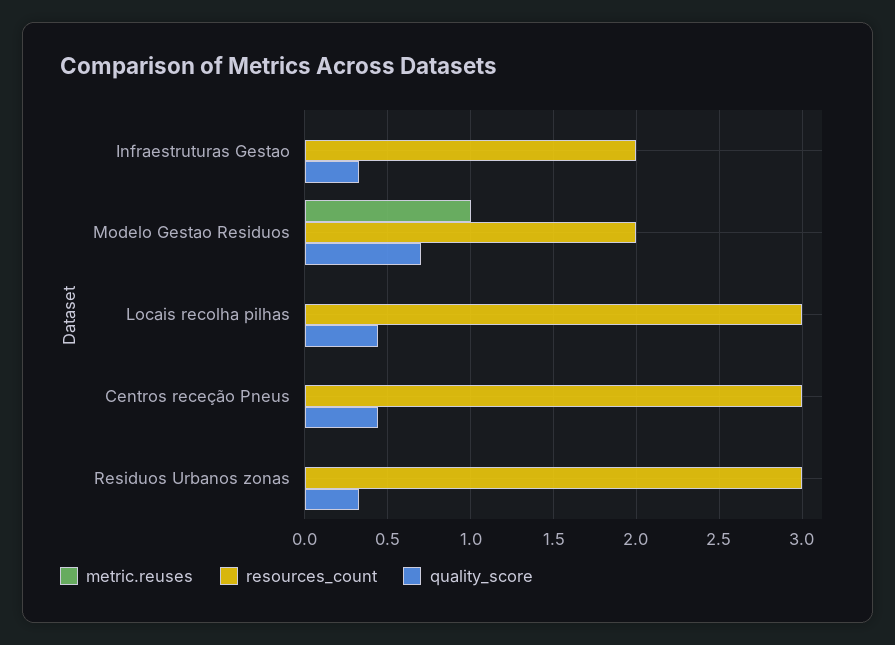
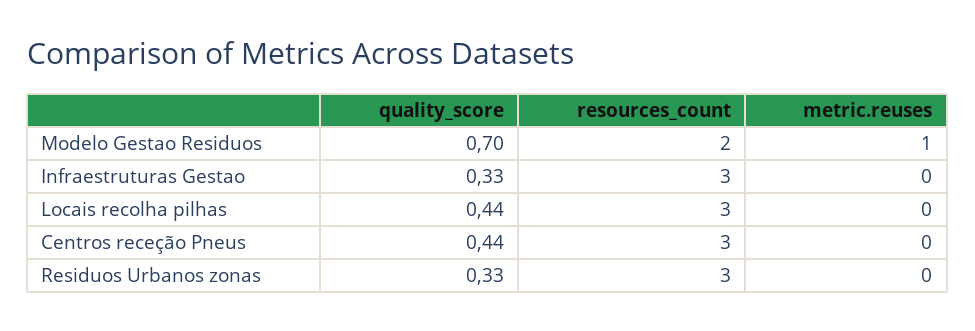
  {
    "metric.reuses": {
      "Infraestruturas Gestao": 0,
      "Modelo Gestao Residuos": 1,
      "Locais recolha pilhas": 0,
      "Centros receção Pneus": 0,
      "Residuos Urbanos zonas": 0
    },
    "resources_count": {
-     "Infraestruturas Gestao": 2,
+     "Infraestruturas Gestao": 3,
      "Modelo Gestao Residuos": 2,
      "Locais recolha pilhas": 3,
      "Centros receção Pneus": 3,
      "Residuos Urbanos zonas": 3
    },
    "quality_score": {
      "Infraestruturas Gestao": 0.33,
      "Modelo Gestao Residuos": 0.7,
      "Locais recolha pilhas": 0.44,
      "Centros receção Pneus": 0.44,
      "Residuos Urbanos zonas": 0.33
    }
  }

